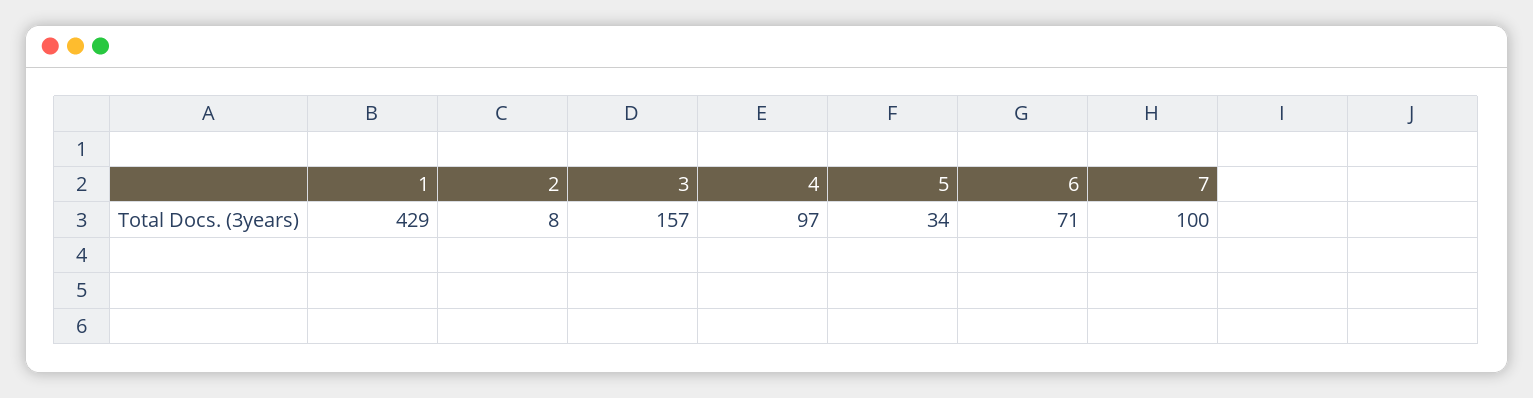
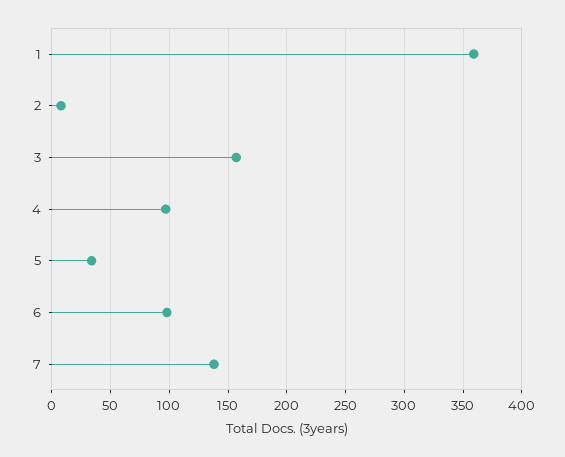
  {
-   "1": 429,
+   "1": 360,
    "2": 8,
    "3": 157,
    "4": 97,
    "5": 34,
-   "6": 71,
+   "6": 100,
-   "7": 100
+   "7": 140
  }

